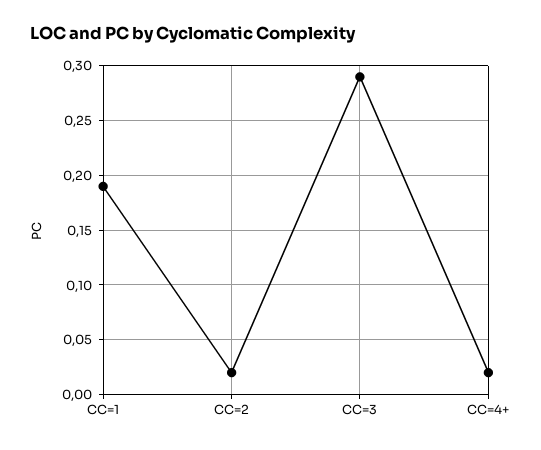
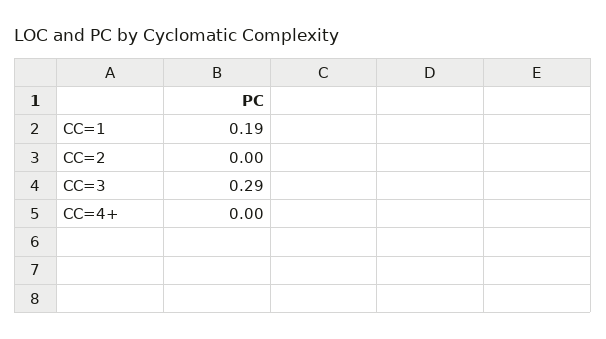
  {
    "CC=1": 0.19,
-   "CC=2": 0.02,
+   "CC=2": 0,
    "CC=3": 0.29,
-   "CC=4+": 0.02
+   "CC=4+": 0
  }

